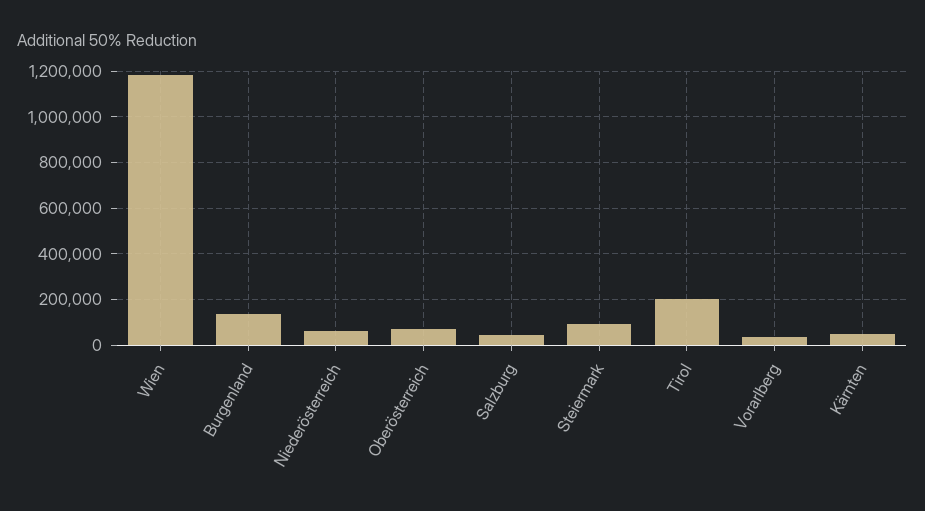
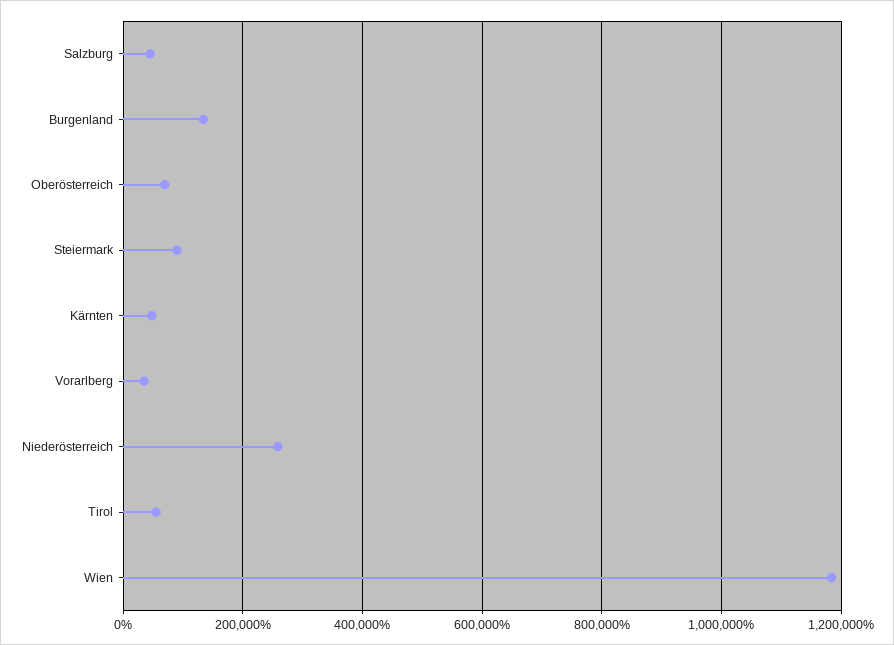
  {
    "Wien": 1180000,
    "Burgenland": 140000,
-   "Niederösterreich": 50000,
+   "Niederösterreich": 260000,
    "Oberösterreich": 80000,
    "Salzburg": 40000,
    "Steiermark": 100000,
-   "Tirol": 200000,
+   "Tirol": 60000,
    "Vorarlberg": 40000,
    "Kärnten": 40000
  }

